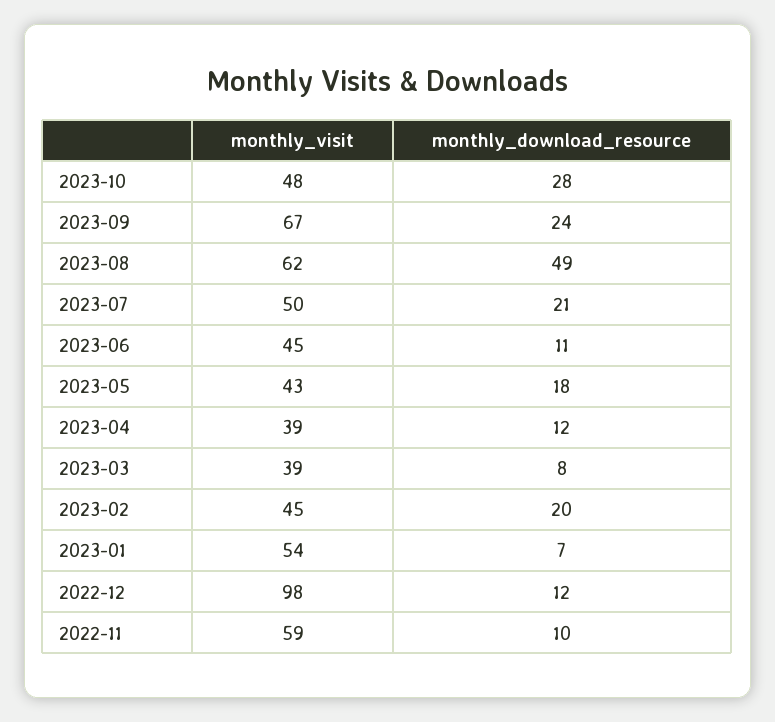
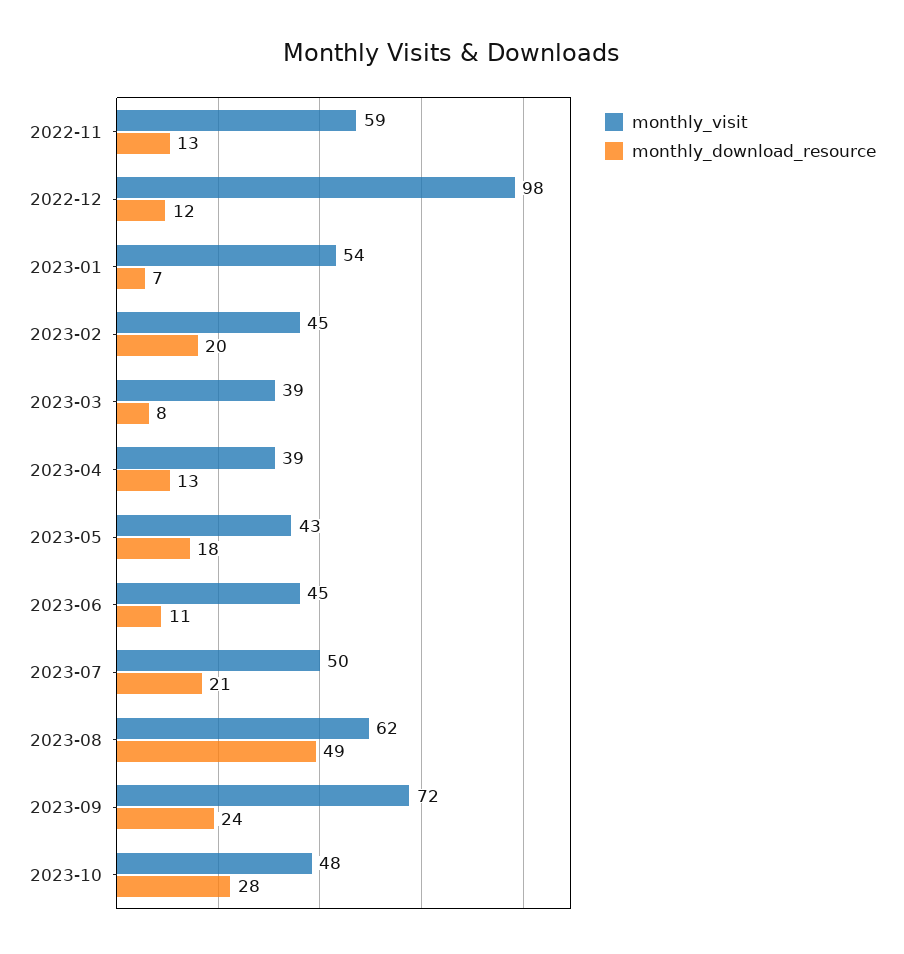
  {
    "monthly_visit": {
      "2023-10": 48,
-     "2023-09": 67,
+     "2023-09": 72,
      "2023-08": 62,
      "2023-07": 50,
      "2023-06": 45,
      "2023-05": 43,
      "2023-04": 39,
      "2023-03": 39,
      "2023-02": 45,
      "2023-01": 54,
      "2022-12": 98,
      "2022-11": 59
    },
    "monthly_download_resource": {
      "2023-10": 28,
      "2023-09": 24,
      "2023-08": 49,
      "2023-07": 21,
      "2023-06": 11,
      "2023-05": 18,
-     "2023-04": 12,
+     "2023-04": 13,
      "2023-03": 8,
      "2023-02": 20,
      "2023-01": 7,
      "2022-12": 12,
-     "2022-11": 10
+     "2022-11": 13
    }
  }

